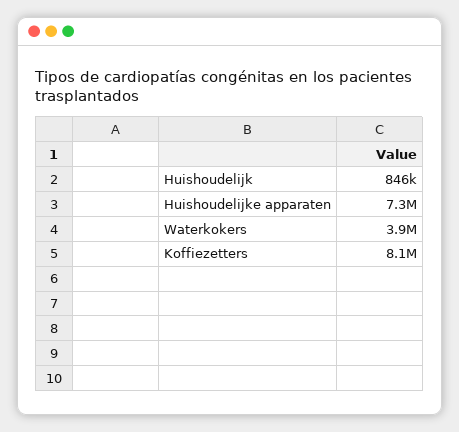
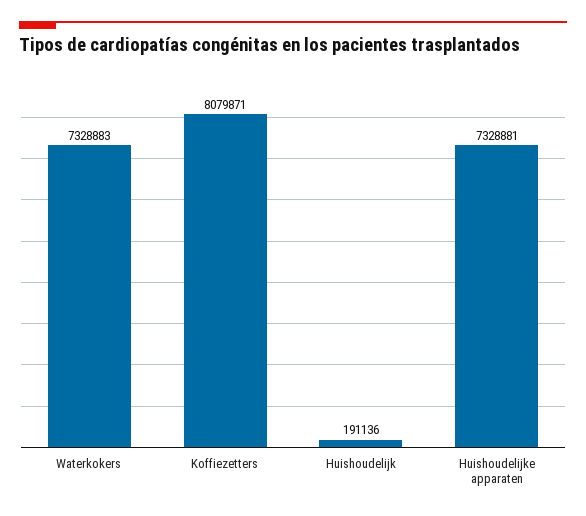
  {
-   "Huishoudelijk": 846000,
+   "Huishoudelijk": 191136,
    "Huishoudelijke apparaten": 7328881,
-   "Waterkokers": 3900000,
+   "Waterkokers": 7328883,
    "Koffiezetters": 8079871
  }

